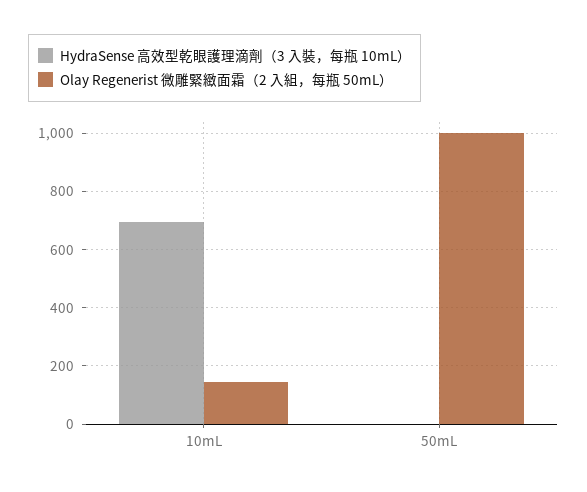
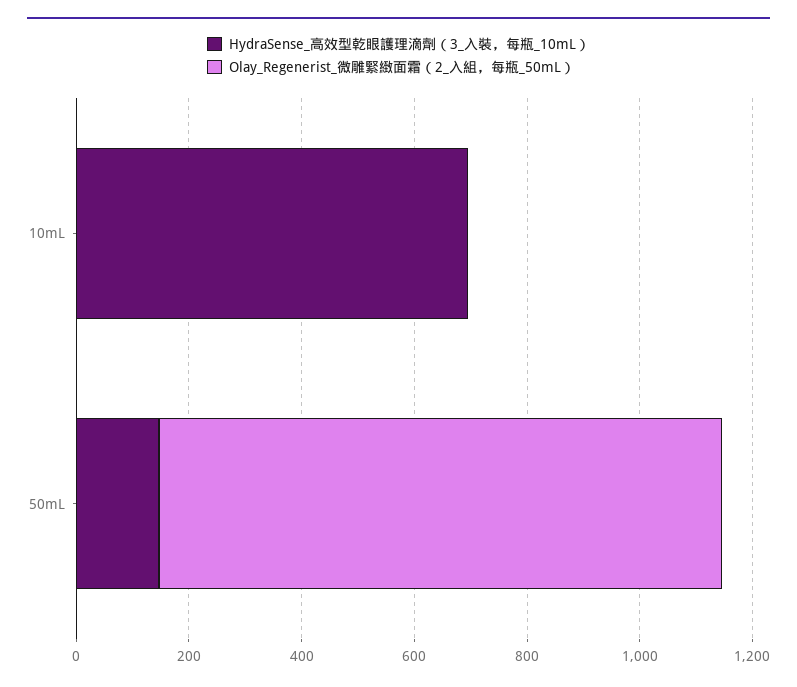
  {
    "HydraSense 高效型乾眼護理滴劑（3 入裝，每瓶 10mL）": {
      "10mL": 700,
-     "50mL": 0
+     "50mL": 150
    },
    "Olay Regenerist 微雕緊緻面霜（2 入組，每瓶 50mL）": {
-     "10mL": 150,
+     "10mL": 0,
      "50mL": 1000
    }
  }

